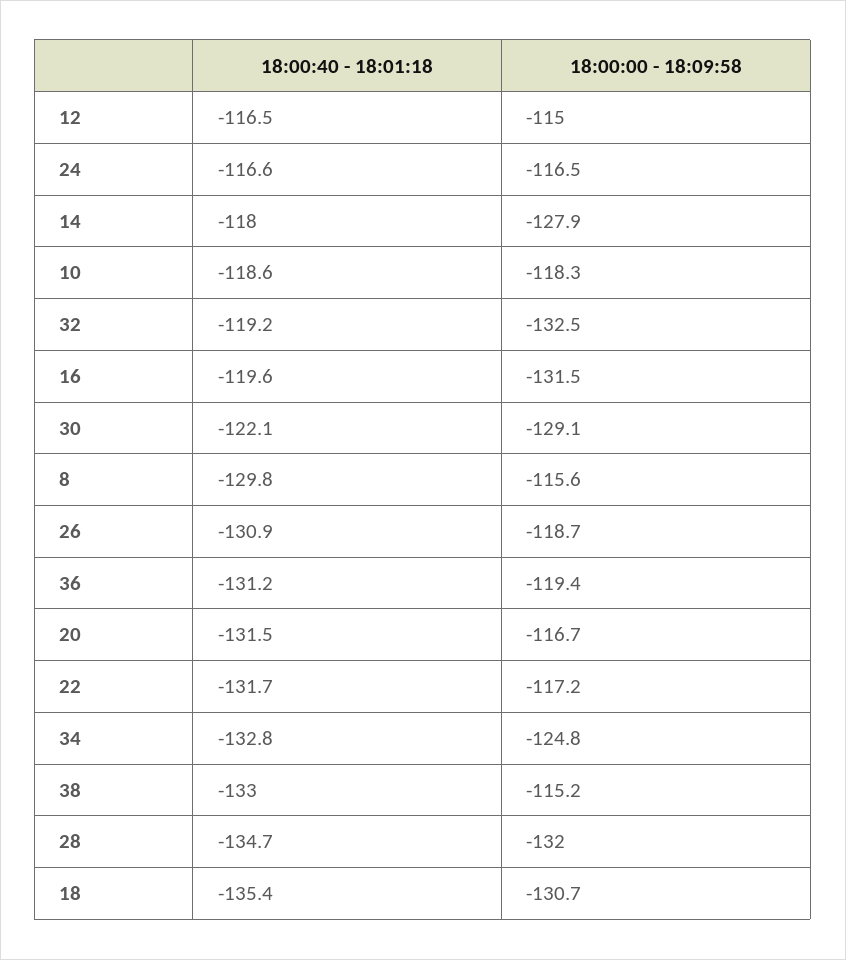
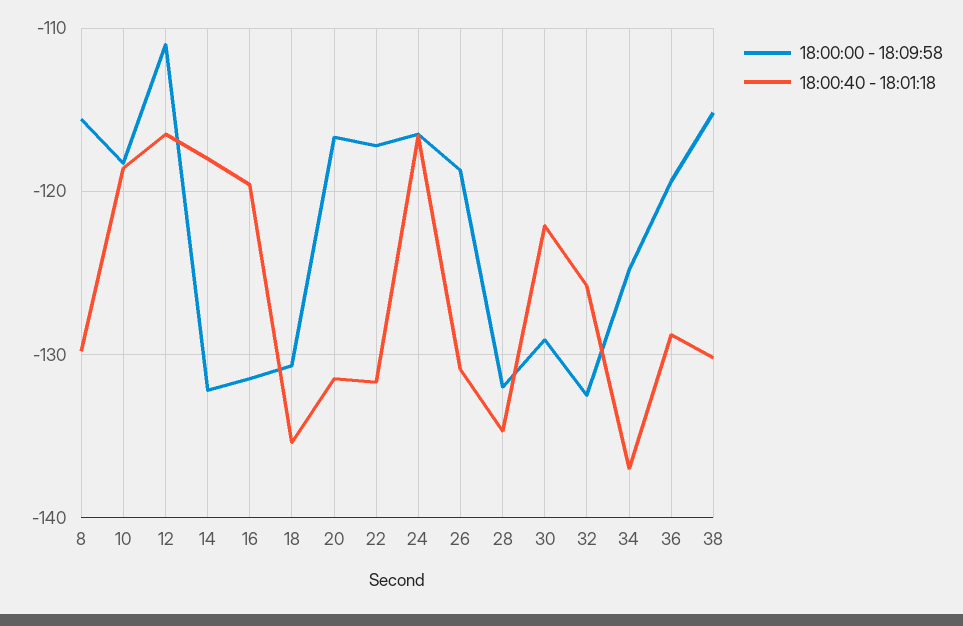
  {
    "18:00:40 - 18:01:18": {
      "12": -116.5,
      "24": -116.6,
      "14": -118,
      "10": -118.6,
-     "32": -119.2,
+     "32": -126,
      "16": -119.6,
      "30": -122.1,
      "8": -129.8,
      "26": -130.9,
-     "36": -131.2,
+     "36": -129,
      "20": -131.5,
      "22": -131.7,
-     "34": -132.8,
+     "34": -137,
-     "38": -133,
+     "38": -130,
      "28": -134.7,
      "18": -135.4
    },
    "18:00:00 - 18:09:58": {
-     "12": -115,
+     "12": -111,
      "24": -116.5,
-     "14": -127.9,
+     "14": -132,
      "10": -118.3,
      "32": -132.5,
      "16": -131.5,
      "30": -129.1,
      "8": -115.6,
      "26": -118.7,
      "36": -119.4,
      "20": -116.7,
      "22": -117.2,
      "34": -124.8,
      "38": -115.2,
      "28": -132,
      "18": -130.7
    }
  }

